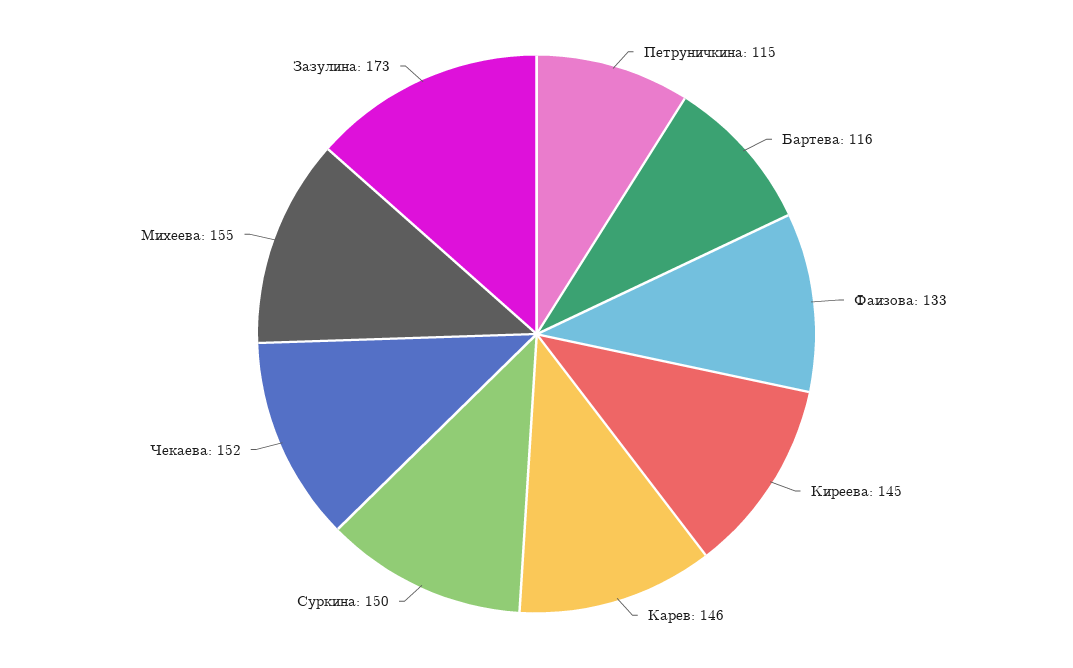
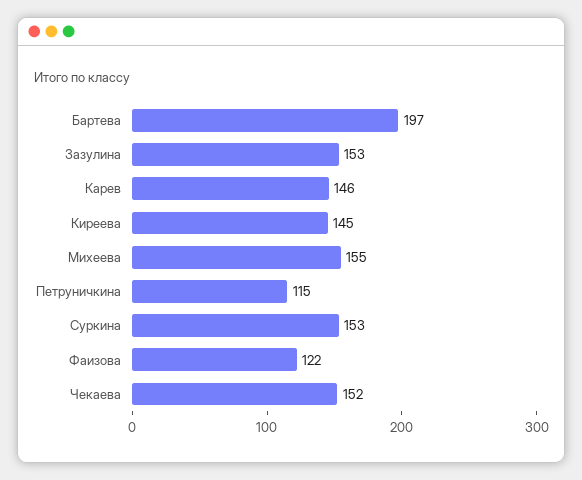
  {
    "Петруничкина": 115,
-   "Бартева": 116,
+   "Бартева": 197,
-   "Фаизова": 133,
+   "Фаизова": 122,
    "Киреева": 145,
    "Карев": 146,
-   "Суркина": 150,
+   "Суркина": 153,
    "Чекаева": 152,
    "Михеева": 155,
-   "Зазулина": 173
+   "Зазулина": 153
  }

